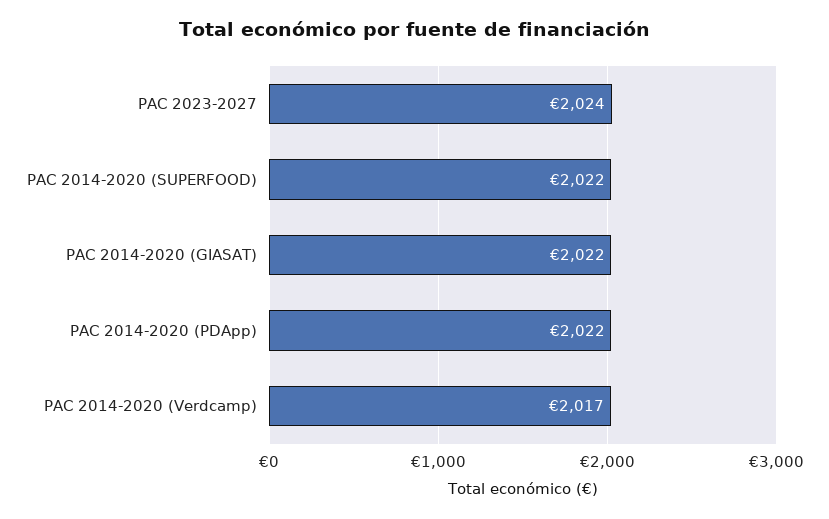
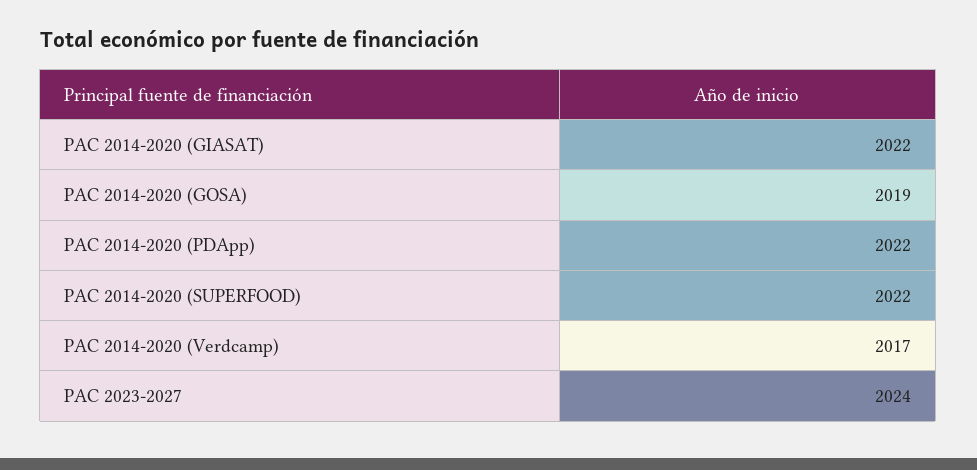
  {
    "PAC 2023-2027": 2024,
    "PAC 2014-2020 (SUPERFOOD)": 2022,
    "PAC 2014-2020 (GIASAT)": 2022,
    "PAC 2014-2020 (PDApp)": 2022,
-   "PAC 2014-2020 (Verdcamp)": 2017
+   "PAC 2014-2020 (Verdcamp)": 2017,
+   "PAC 2014-2020 (GOSA)": 2019
  }

